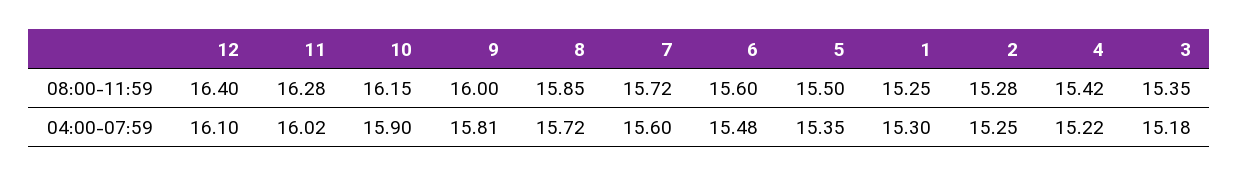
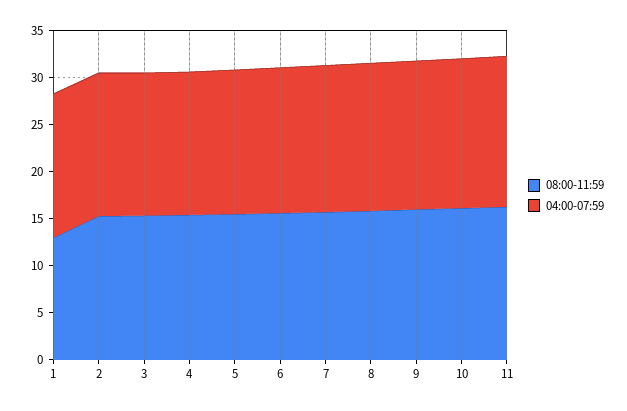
  {
    "08:00-11:59": {
-     "12": 16.4,
      "11": 16.28,
      "10": 16.15,
      "9": 16,
      "8": 15.85,
      "7": 15.72,
      "6": 15.6,
      "5": 15.5,
-     "1": 15.25,
+     "1": 13,
      "2": 15.28,
      "4": 15.42,
      "3": 15.35
    },
    "04:00-07:59": {
-     "12": 16.1,
      "11": 16.02,
      "10": 15.9,
      "9": 15.81,
      "8": 15.72,
      "7": 15.6,
      "6": 15.48,
      "5": 15.35,
      "1": 15.3,
      "2": 15.25,
      "4": 15.22,
      "3": 15.18
    }
  }

